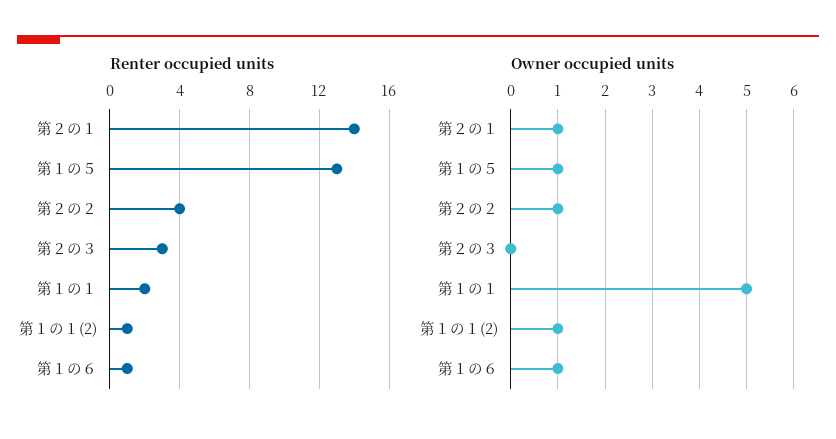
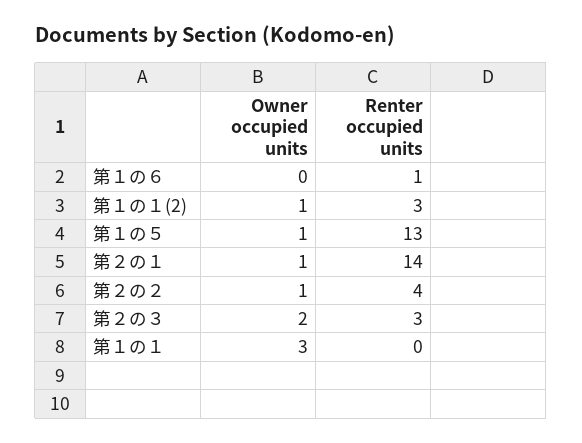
  {
    "Renter occupied units": {
      "第２の１": 14,
      "第１の５": 13,
      "第２の２": 4,
      "第２の３": 3,
-     "第１の１": 2,
+     "第１の１": 0,
-     "第１の１(2)": 1,
+     "第１の１(2)": 3,
      "第１の６": 1
    },
    "Owner occupied units": {
      "第２の１": 1,
      "第１の５": 1,
      "第２の２": 1,
-     "第２の３": 0,
+     "第２の３": 2,
-     "第１の１": 5,
+     "第１の１": 3,
      "第１の１(2)": 1,
-     "第１の６": 1
+     "第１の６": 0
    }
  }

